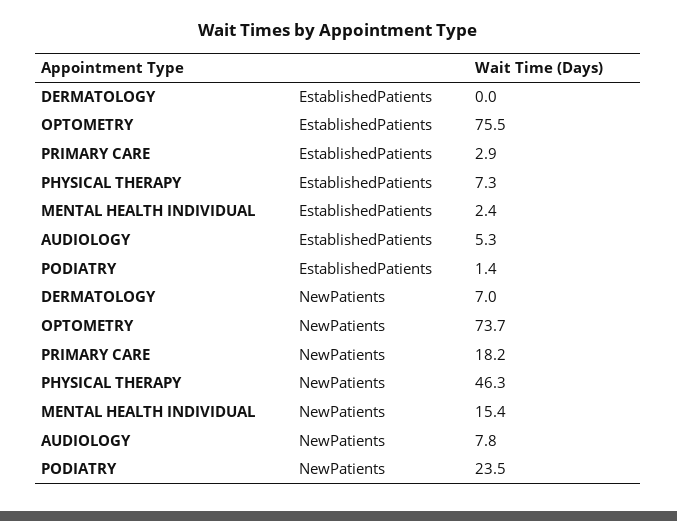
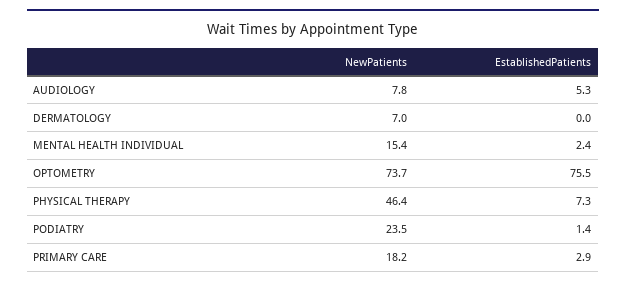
  {
    "DERMATOLOGY": {
      "EstablishedPatients": 0,
      "NewPatients": 7
    },
    "OPTOMETRY": {
      "EstablishedPatients": 75.5,
      "NewPatients": 73.7
    },
    "PRIMARY CARE": {
      "EstablishedPatients": 2.9,
      "NewPatients": 18.2
    },
    "PHYSICAL THERAPY": {
      "EstablishedPatients": 7.3,
-     "NewPatients": 46.3
+     "NewPatients": 46.4
    },
    "MENTAL HEALTH INDIVIDUAL": {
      "EstablishedPatients": 2.4,
      "NewPatients": 15.4
    },
    "AUDIOLOGY": {
      "EstablishedPatients": 5.3,
      "NewPatients": 7.8
    },
    "PODIATRY": {
      "EstablishedPatients": 1.4,
      "NewPatients": 23.5
    }
  }

